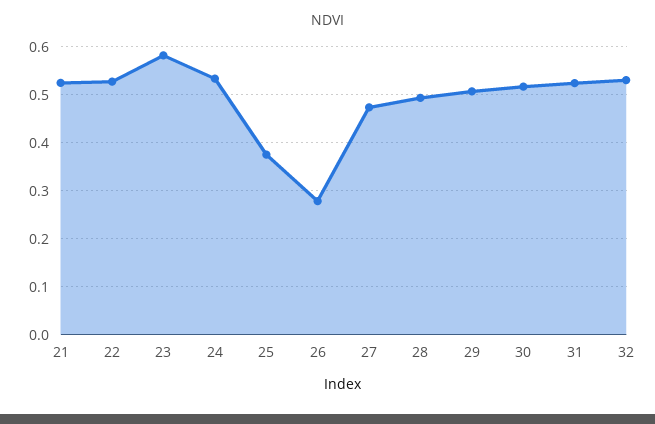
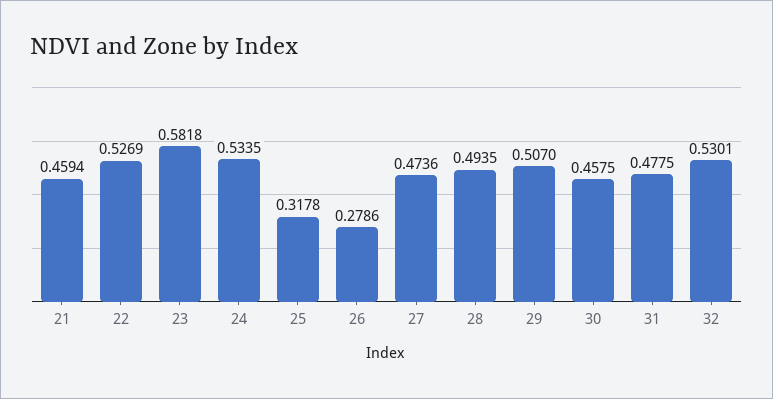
  {
-   "21": 0.52,
+   "21": 0.4594,
    "22": 0.5269,
    "23": 0.5818,
    "24": 0.5335,
-   "25": 0.38,
+   "25": 0.3178,
    "26": 0.2786,
    "27": 0.4736,
    "28": 0.4935,
    "29": 0.507,
-   "30": 0.52,
+   "30": 0.4575,
-   "31": 0.52,
+   "31": 0.4775,
    "32": 0.5301
  }

